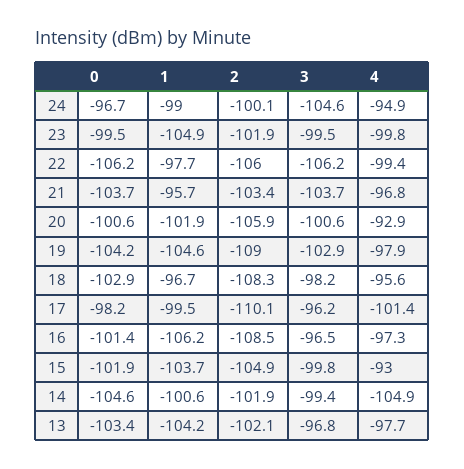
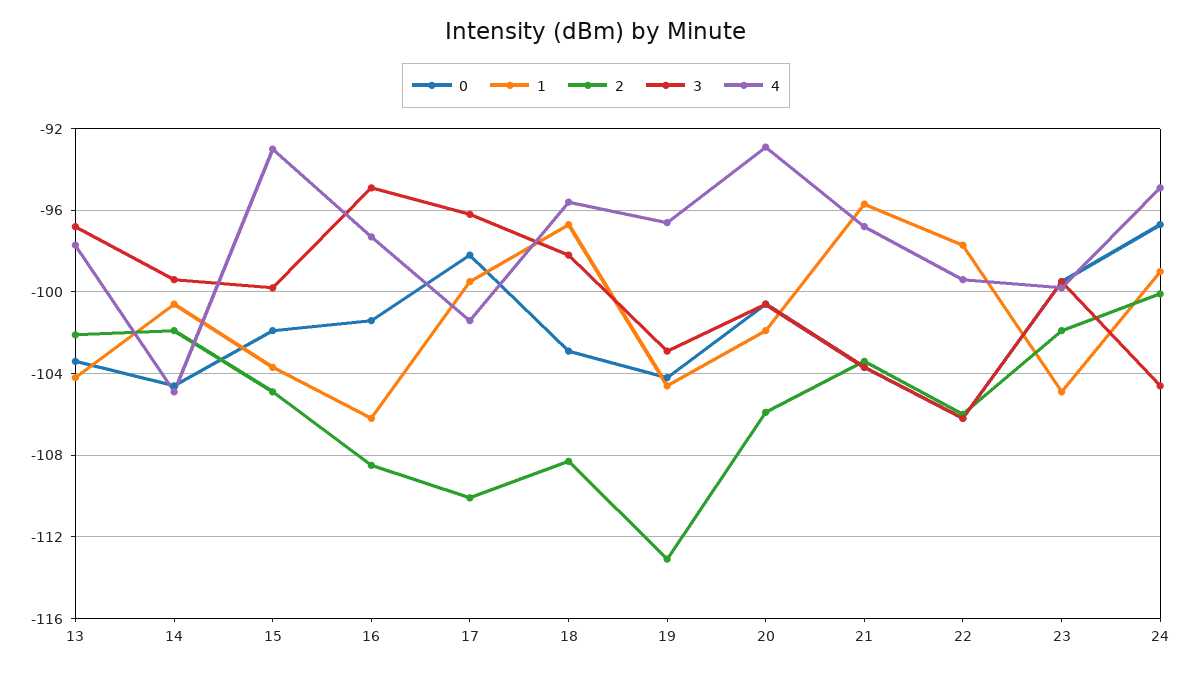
  {
    "0": {
      "24": -96.7,
      "23": -99.5,
      "22": -106.2,
      "21": -103.7,
      "20": -100.6,
      "19": -104.2,
      "18": -102.9,
      "17": -98.2,
      "16": -101.4,
      "15": -101.9,
      "14": -104.6,
      "13": -103.4
    },
    "1": {
      "24": -99,
      "23": -104.9,
      "22": -97.7,
      "21": -95.7,
      "20": -101.9,
      "19": -104.6,
      "18": -96.7,
      "17": -99.5,
      "16": -106.2,
      "15": -103.7,
      "14": -100.6,
      "13": -104.2
    },
    "2": {
      "24": -100.1,
      "23": -101.9,
      "22": -106,
      "21": -103.4,
      "20": -105.9,
-     "19": -109,
+     "19": -113,
      "18": -108.3,
      "17": -110.1,
      "16": -108.5,
      "15": -104.9,
      "14": -101.9,
      "13": -102.1
    },
    "3": {
      "24": -104.6,
      "23": -99.5,
      "22": -106.2,
      "21": -103.7,
      "20": -100.6,
      "19": -102.9,
      "18": -98.2,
      "17": -96.2,
-     "16": -96.5,
+     "16": -95,
      "15": -99.8,
      "14": -99.4,
      "13": -96.8
    },
    "4": {
      "24": -94.9,
      "23": -99.8,
      "22": -99.4,
      "21": -96.8,
      "20": -92.9,
-     "19": -97.9,
+     "19": -96.5,
      "18": -95.6,
      "17": -101.4,
      "16": -97.3,
      "15": -93,
      "14": -104.9,
      "13": -97.7
    }
  }

